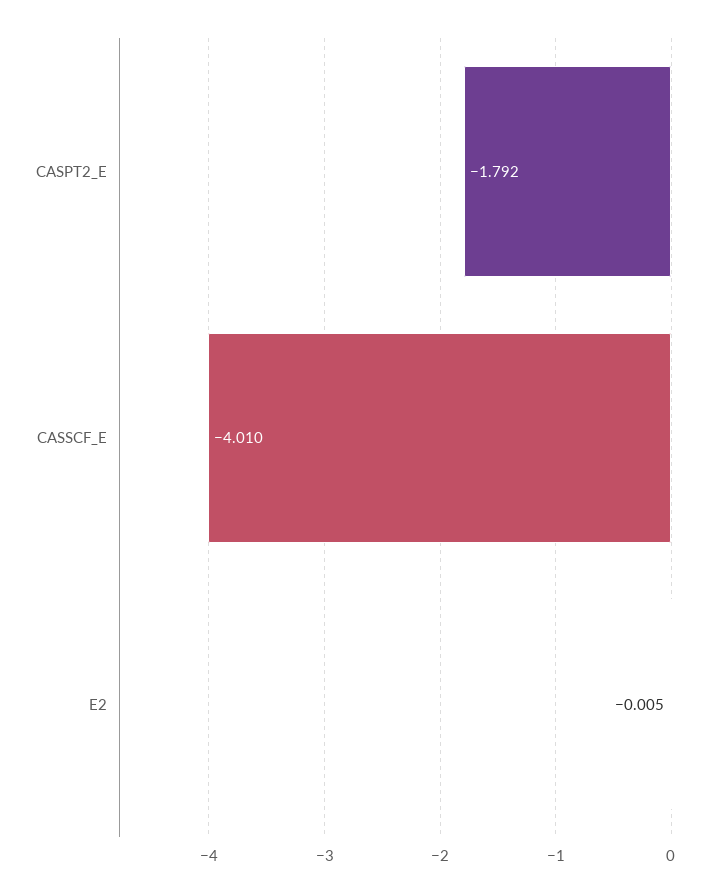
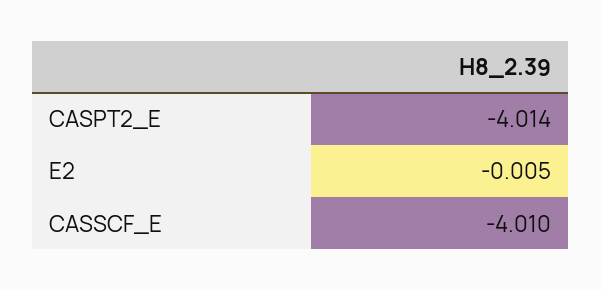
  {
-   "CASPT2_E": -1.792,
+   "CASPT2_E": -4.014,
    "CASSCF_E": -4.01,
    "E2": -0.005
  }

